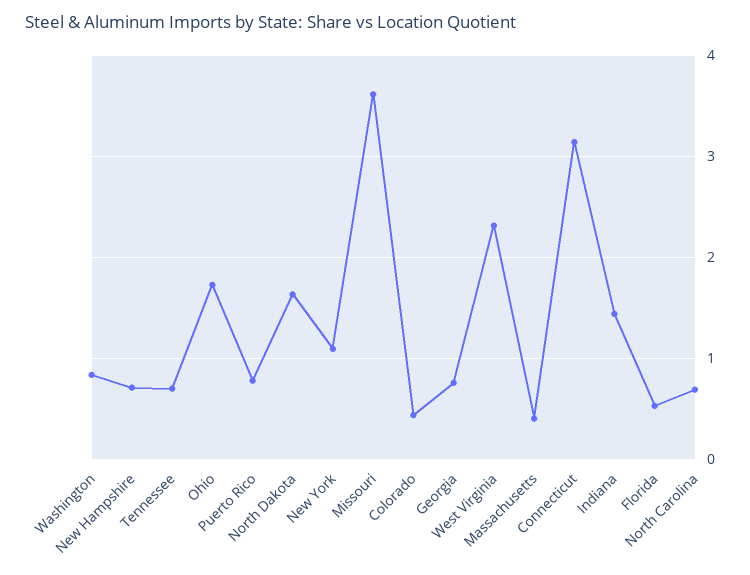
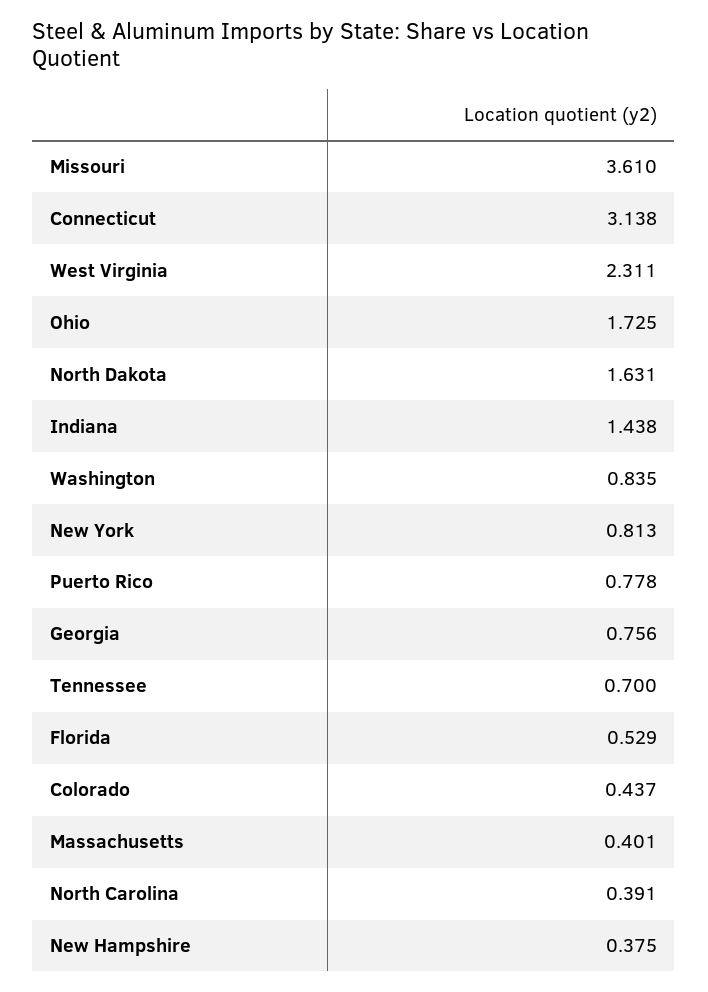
  {
    "Washington": 0.835,
-   "New Hampshire": 0.7,
+   "New Hampshire": 0.375,
    "Tennessee": 0.7,
    "Ohio": 1.725,
    "Puerto Rico": 0.778,
    "North Dakota": 1.631,
-   "New York": 1.1,
+   "New York": 0.813,
    "Missouri": 3.61,
    "Colorado": 0.437,
    "Georgia": 0.756,
    "West Virginia": 2.311,
    "Massachusetts": 0.401,
    "Connecticut": 3.138,
    "Indiana": 1.438,
    "Florida": 0.529,
-   "North Carolina": 0.7
+   "North Carolina": 0.391
  }

